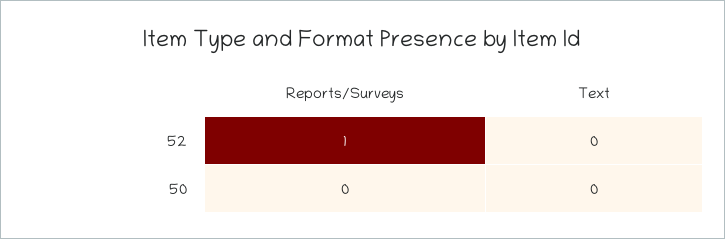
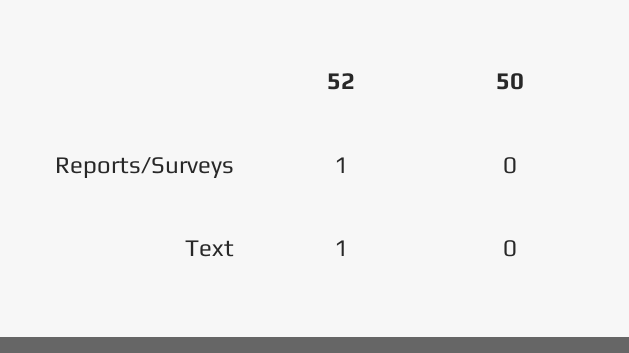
  {
    "Reports/Surveys": {
      "52": 1,
      "50": 0
    },
    "Text": {
-     "52": 0,
+     "52": 1,
      "50": 0
    }
  }

